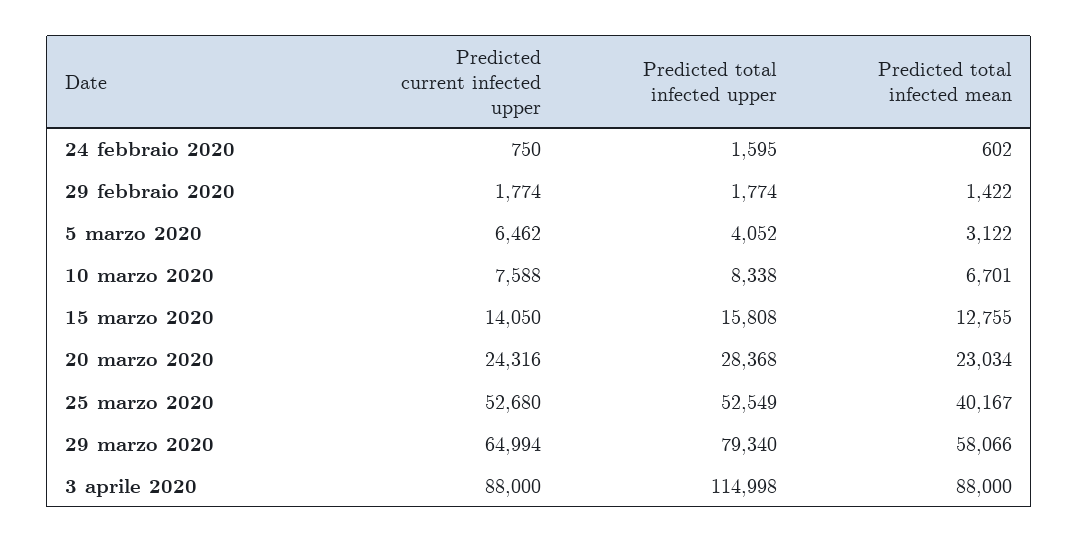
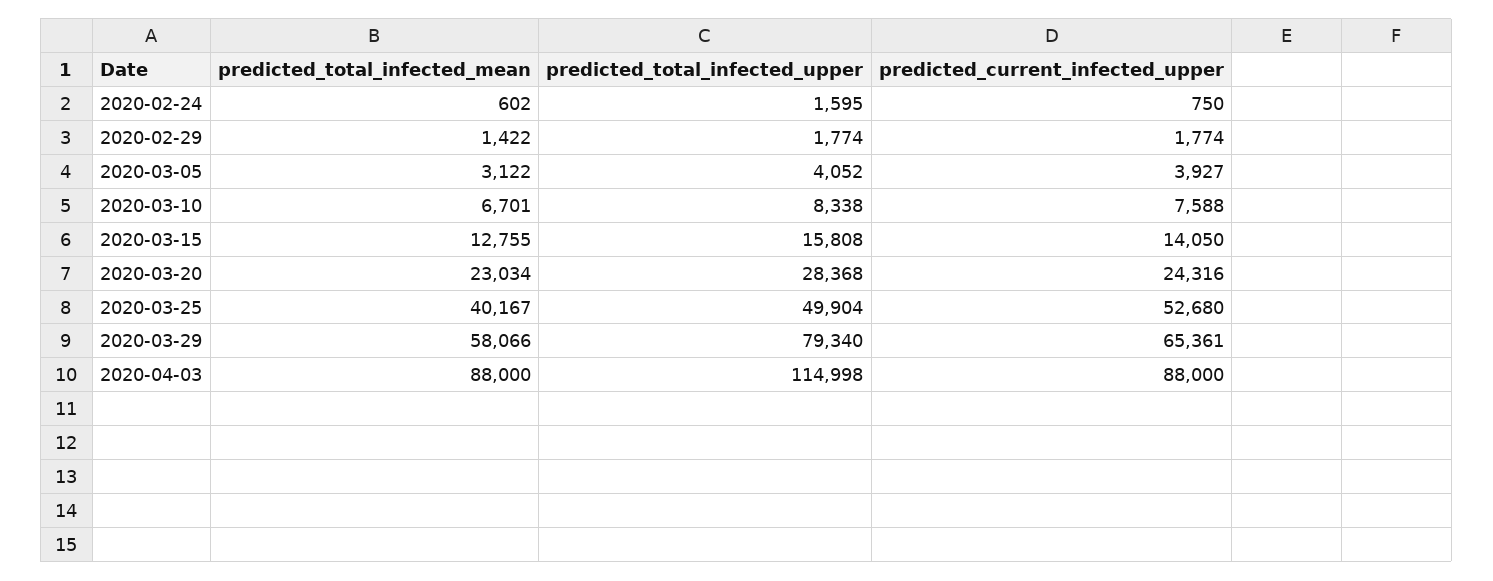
  {
    "Predicted current infected upper": {
      "24 febbraio 2020": 750,
      "29 febbraio 2020": 1774,
-     "5 marzo 2020": 6462,
+     "5 marzo 2020": 3927,
      "10 marzo 2020": 7588,
      "15 marzo 2020": 14050,
      "20 marzo 2020": 24316,
      "25 marzo 2020": 52680,
-     "29 marzo 2020": 64994,
+     "29 marzo 2020": 65361,
      "3 aprile 2020": 88000
    },
    "Predicted total infected upper": {
      "24 febbraio 2020": 1595,
      "29 febbraio 2020": 1774,
      "5 marzo 2020": 4052,
      "10 marzo 2020": 8338,
      "15 marzo 2020": 15808,
      "20 marzo 2020": 28368,
-     "25 marzo 2020": 52549,
+     "25 marzo 2020": 49904,
      "29 marzo 2020": 79340,
      "3 aprile 2020": 114998
    },
    "Predicted total infected mean": {
      "24 febbraio 2020": 602,
      "29 febbraio 2020": 1422,
      "5 marzo 2020": 3122,
      "10 marzo 2020": 6701,
      "15 marzo 2020": 12755,
      "20 marzo 2020": 23034,
      "25 marzo 2020": 40167,
      "29 marzo 2020": 58066,
      "3 aprile 2020": 88000
    }
  }

